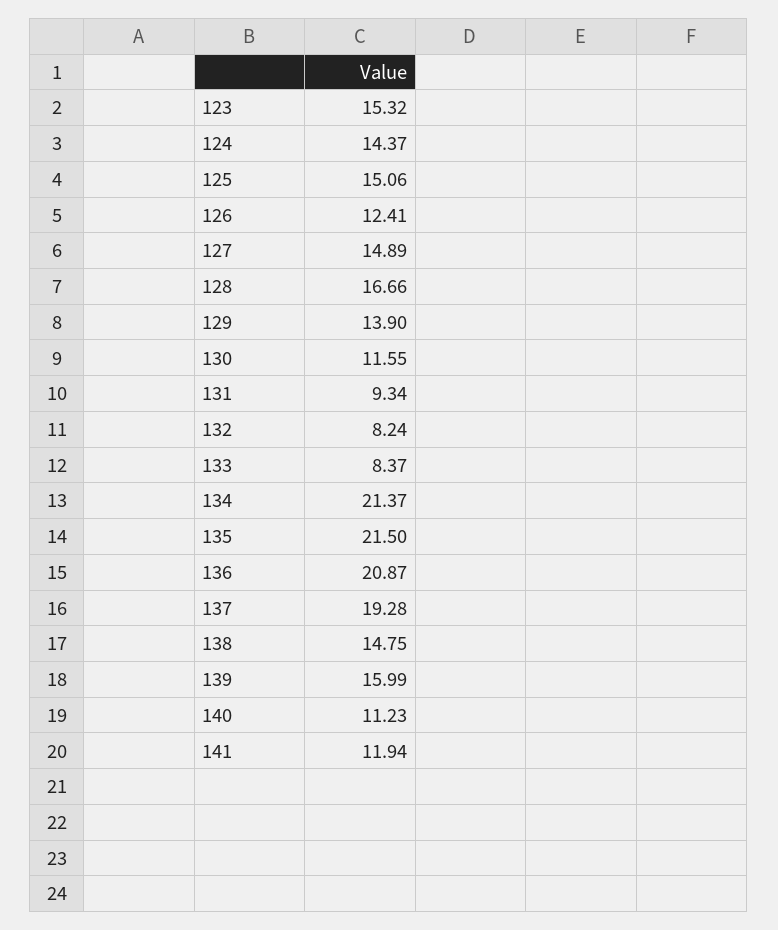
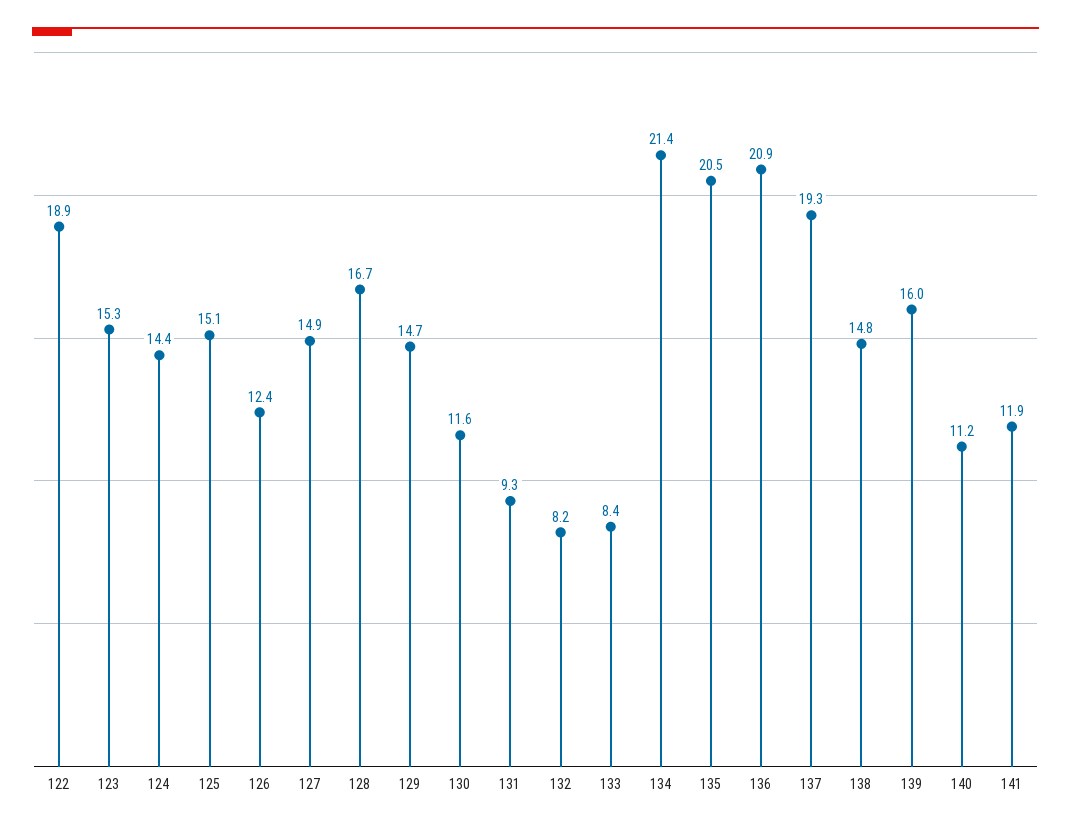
  {
    "123": 15.32,
    "124": 14.37,
    "125": 15.06,
    "126": 12.41,
    "127": 14.89,
    "128": 16.66,
-   "129": 13.9,
+   "129": 14.7,
    "130": 11.55,
    "131": 9.34,
    "132": 8.24,
    "133": 8.37,
    "134": 21.37,
-   "135": 21.5,
+   "135": 20.5,
    "136": 20.87,
    "137": 19.28,
    "138": 14.75,
    "139": 15.99,
    "140": 11.23,
-   "141": 11.94
+   "141": 11.94,
+   "122": 18.9
  }

